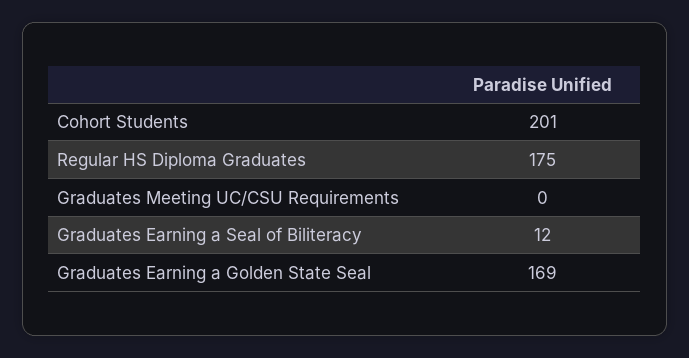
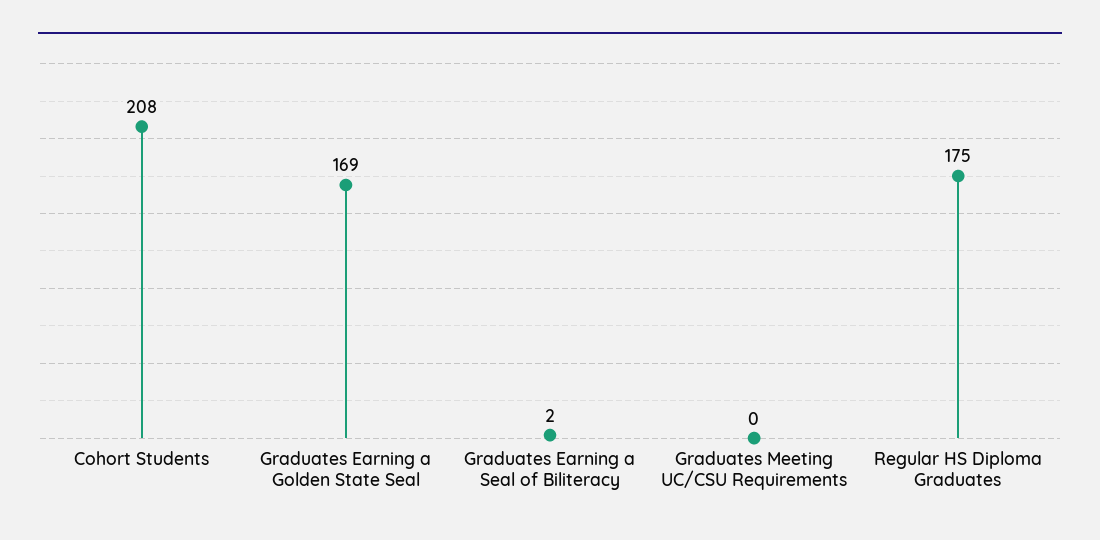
  {
-   "Cohort Students": 201,
+   "Cohort Students": 208,
    "Regular HS Diploma Graduates": 175,
    "Graduates Meeting UC/CSU Requirements": 0,
-   "Graduates Earning a Seal of Biliteracy": 12,
+   "Graduates Earning a Seal of Biliteracy": 2,
    "Graduates Earning a Golden State Seal": 169
  }

